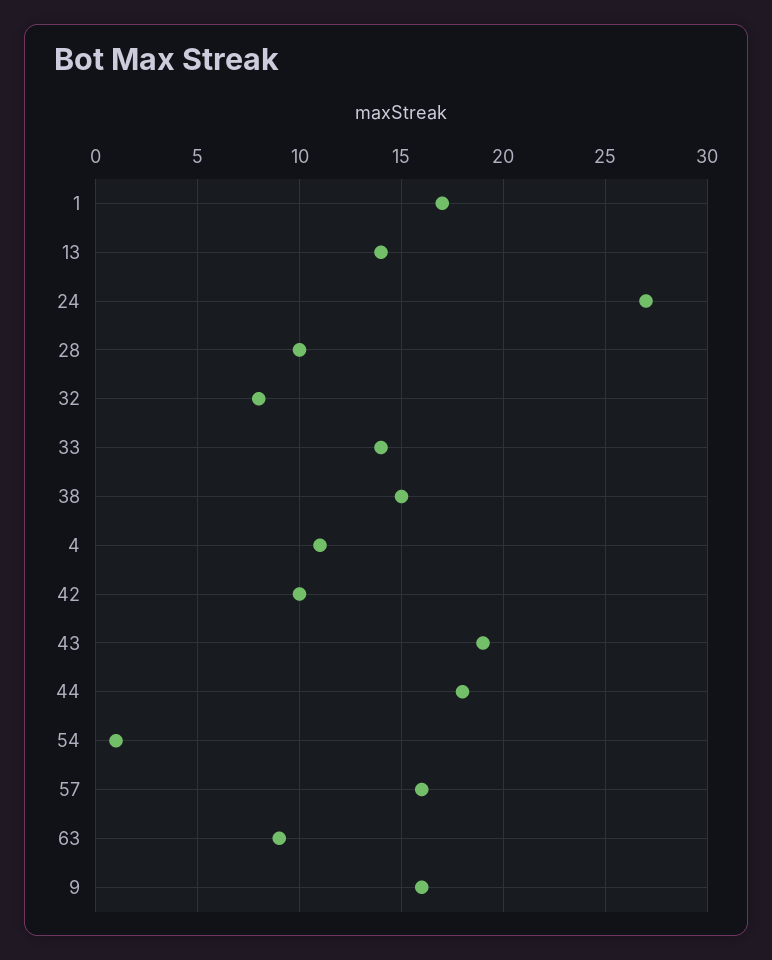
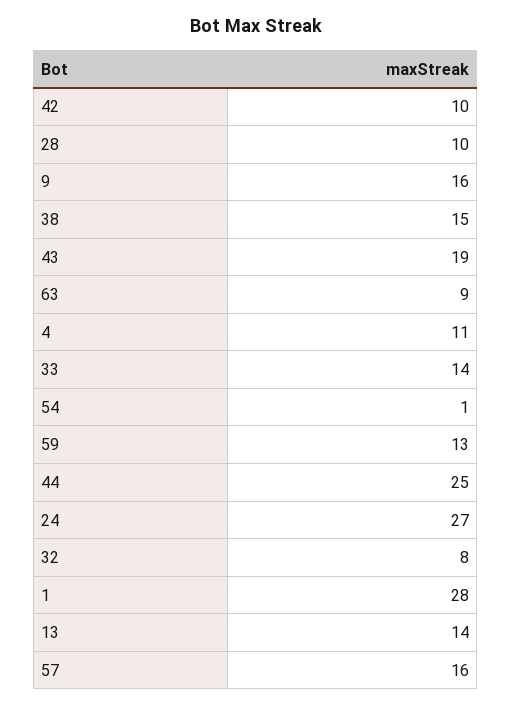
  {
-   "1": 17,
+   "1": 28,
    "13": 14,
    "24": 27,
    "28": 10,
    "32": 8,
    "33": 14,
    "38": 15,
    "4": 11,
    "42": 10,
    "43": 19,
-   "44": 18,
+   "44": 25,
    "54": 1,
    "57": 16,
    "63": 9,
-   "9": 16
+   "9": 16,
+   "59": 13
  }

